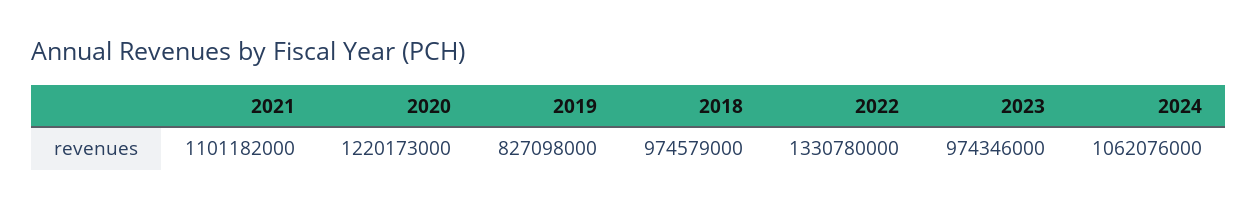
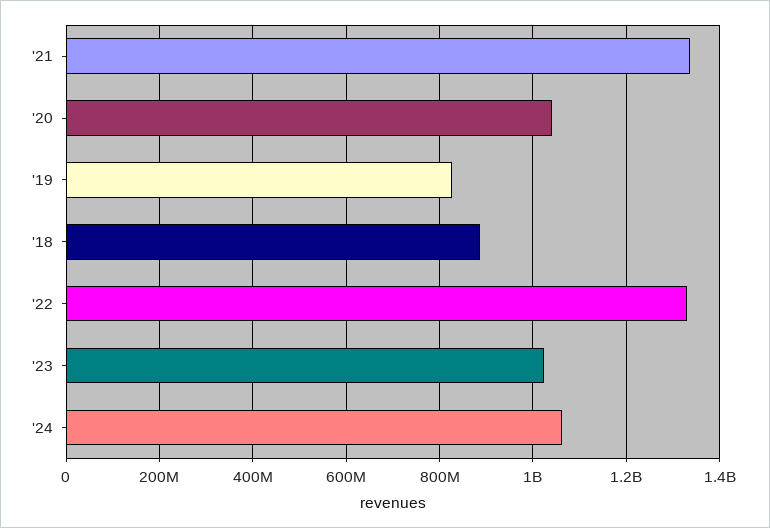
  {
-   "2021": 1101182000,
+   "2021": 1340000000,
-   "2020": 1220173000,
+   "2020": 1040000000,
    "2019": 827098000,
-   "2018": 974579000,
+   "2018": 880000000,
    "2022": 1330780000,
-   "2023": 974346000,
+   "2023": 1020000000,
    "2024": 1062076000
  }

